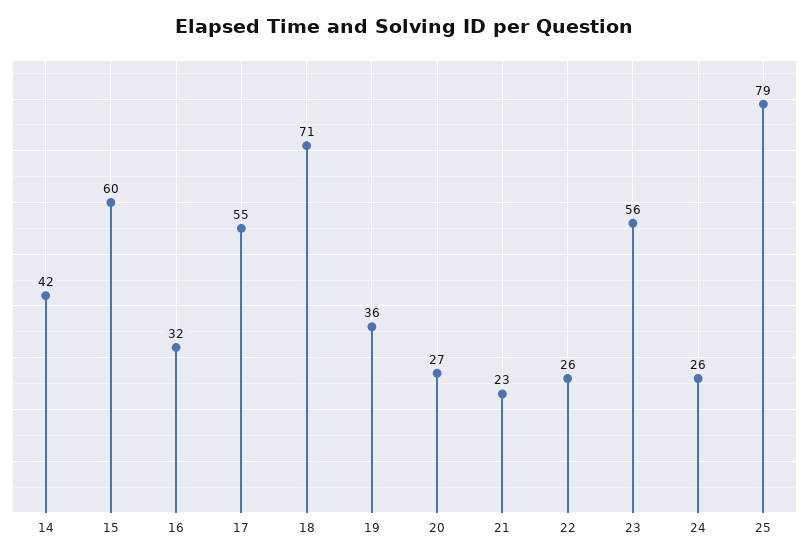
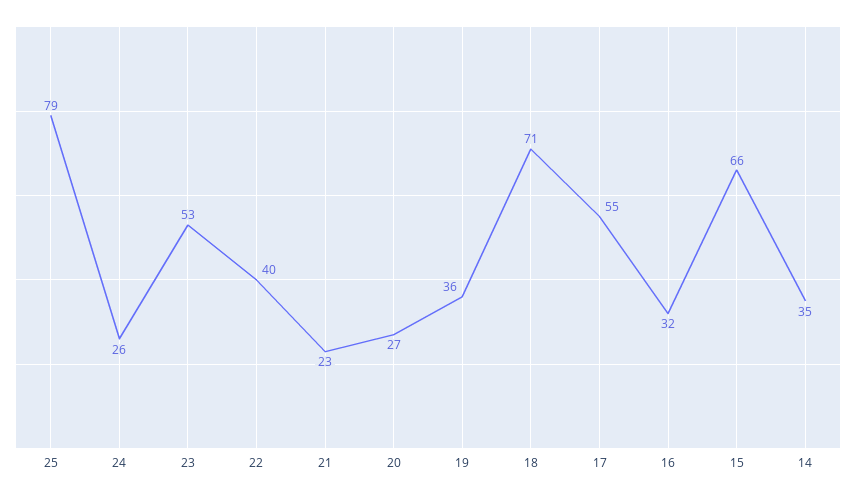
  {
-   "14": 42,
+   "14": 35,
-   "15": 60,
+   "15": 66,
    "16": 32,
    "17": 55,
    "18": 71,
    "19": 36,
    "20": 27,
    "21": 23,
-   "22": 26,
+   "22": 40,
-   "23": 56,
+   "23": 53,
    "24": 26,
    "25": 79
  }

